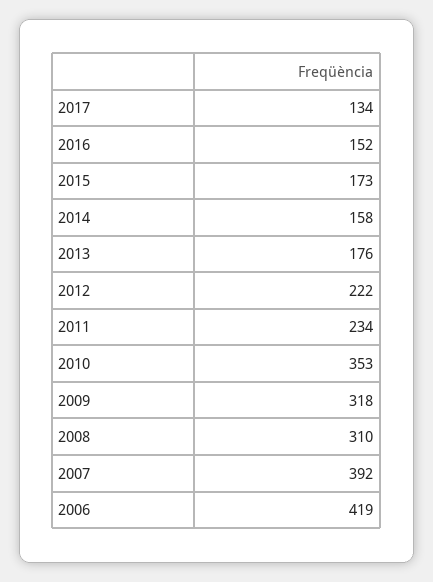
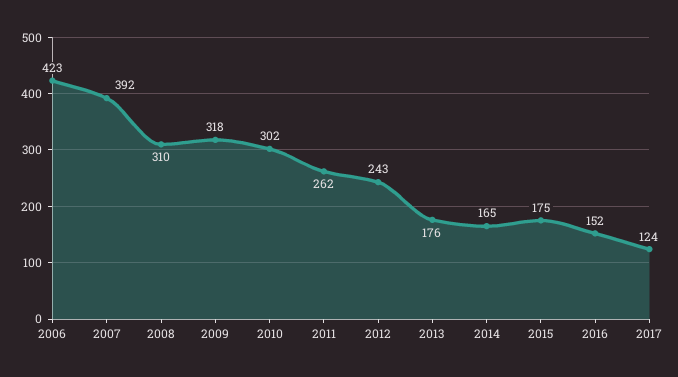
  {
-   "2017": 134,
+   "2017": 124,
    "2016": 152,
-   "2015": 173,
+   "2015": 175,
-   "2014": 158,
+   "2014": 165,
    "2013": 176,
-   "2012": 222,
+   "2012": 243,
-   "2011": 234,
+   "2011": 262,
-   "2010": 353,
+   "2010": 302,
    "2009": 318,
    "2008": 310,
    "2007": 392,
-   "2006": 419
+   "2006": 423
  }

